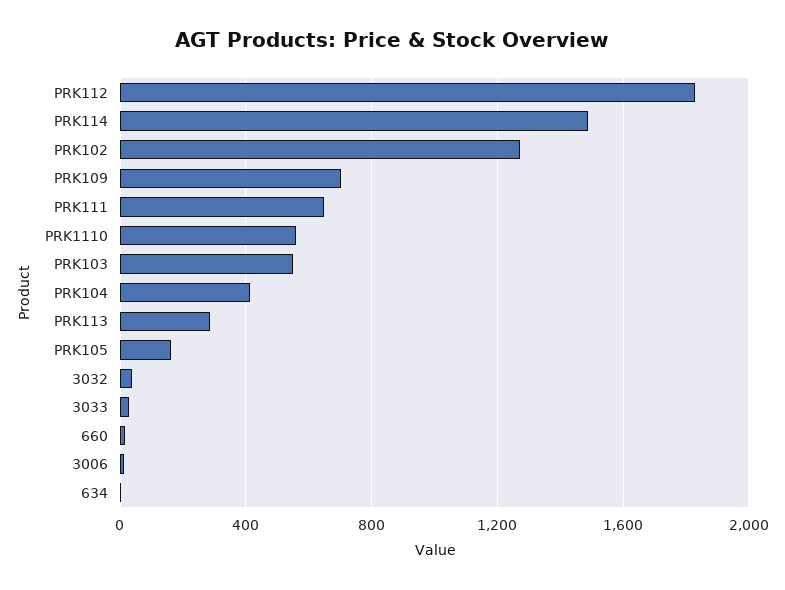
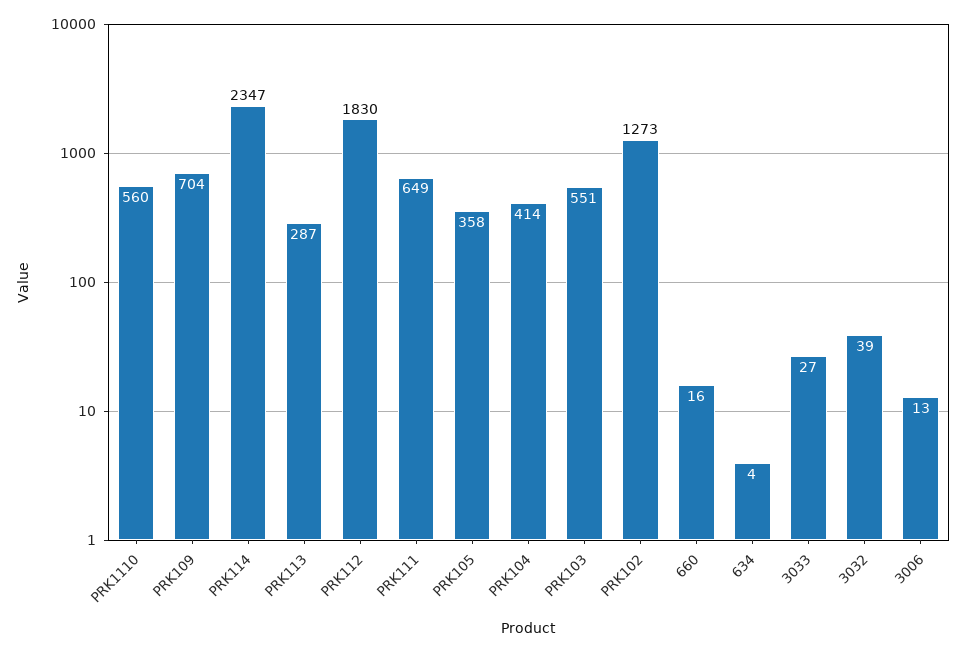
  {
    "PRK112": 1830,
-   "PRK114": 1500,
+   "PRK114": 2347,
    "PRK102": 1273,
    "PRK109": 704,
    "PRK111": 649,
    "PRK1110": 560,
    "PRK103": 551,
    "PRK104": 414,
    "PRK113": 287,
-   "PRK105": 150,
+   "PRK105": 358,
    "3032": 39,
    "3033": 27,
    "660": 16,
    "3006": 13,
    "634": 4
  }

